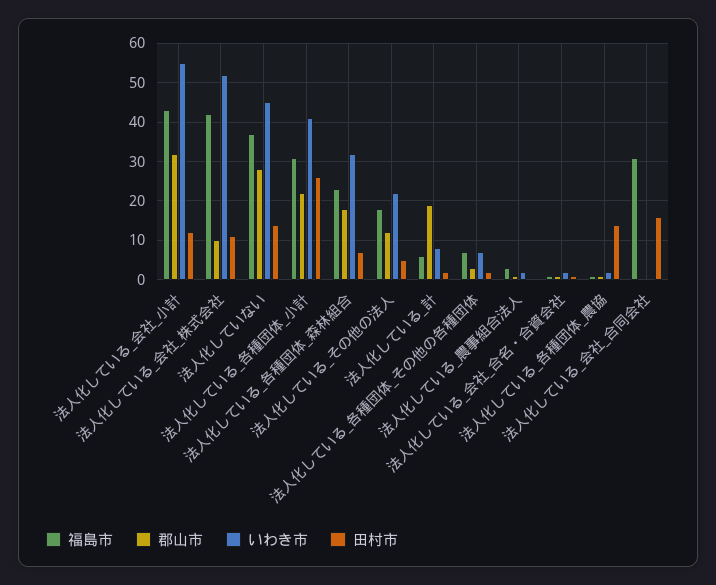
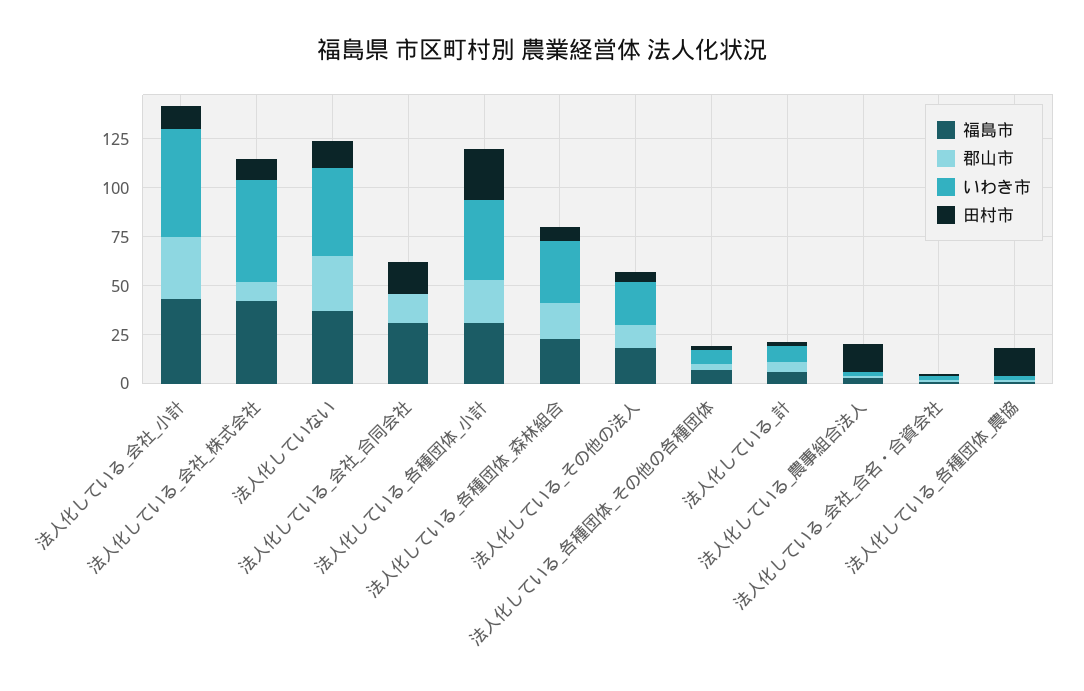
  {
    "福島市": {
      "法人化している_会社_小計": 45,
      "法人化している_会社_株式会社": 40,
      "法人化していない": 35,
      "法人化している_各種団体_小計": 30,
      "法人化している_各種団体_森林組合": 25,
      "法人化している_その他の法人": 20,
      "法人化している_計": 5,
      "法人化している_各種団体_その他の各種団体": 5,
      "法人化している_農事組合法人": 5,
      "法人化している_会社_合名・合資会社": 0,
      "法人化している_各種団体_農協": 0,
      "法人化している_会社_合同会社": 30
    },
    "郡山市": {
      "法人化している_会社_小計": 30,
      "法人化している_会社_株式会社": 10,
      "法人化していない": 30,
      "法人化している_各種団体_小計": 20,
      "法人化している_各種団体_森林組合": 20,
      "法人化している_その他の法人": 10,
-     "法人化している_計": 20,
+     "法人化している_計": 5,
      "法人化している_各種団体_その他の各種団体": 5,
      "法人化している_農事組合法人": 0,
      "法人化している_会社_合名・合資会社": 0,
      "法人化している_各種団体_農協": 0,
-     "法人化している_会社_合同会社": 0
+     "法人化している_会社_合同会社": 15
    },
    "いわき市": {
      "法人化している_会社_小計": 55,
      "法人化している_会社_株式会社": 50,
      "法人化していない": 45,
      "法人化している_各種団体_小計": 40,
      "法人化している_各種団体_森林組合": 30,
      "法人化している_その他の法人": 20,
      "法人化している_計": 10,
      "法人化している_各種団体_その他の各種団体": 5,
      "法人化している_農事組合法人": 0,
      "法人化している_会社_合名・合資会社": 0,
      "法人化している_各種団体_農協": 0,
      "法人化している_会社_合同会社": 0
    },
    "田村市": {
      "法人化している_会社_小計": 10,
      "法人化している_会社_株式会社": 10,
      "法人化していない": 15,
      "法人化している_各種団体_小計": 25,
      "法人化している_各種団体_森林組合": 5,
      "法人化している_その他の法人": 5,
      "法人化している_計": 0,
      "法人化している_各種団体_その他の各種団体": 0,
-     "法人化している_農事組合法人": 0,
+     "法人化している_農事組合法人": 15,
      "法人化している_会社_合名・合資会社": 0,
      "法人化している_各種団体_農協": 15,
      "法人化している_会社_合同会社": 15
    }
  }

